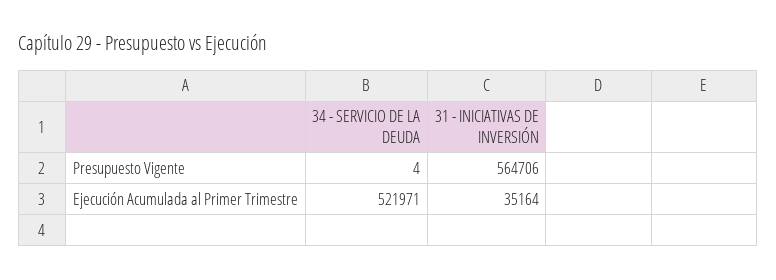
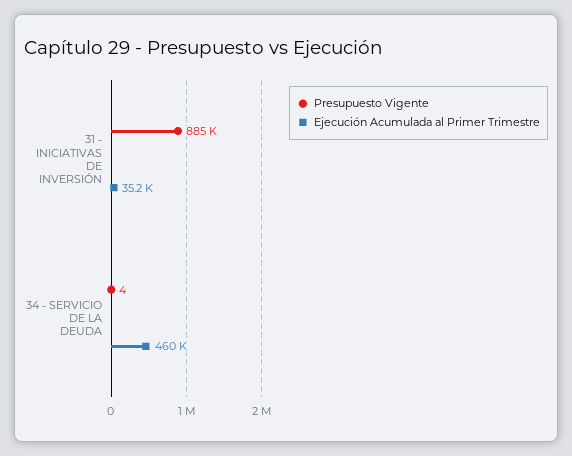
  {
    "Presupuesto Vigente": {
      "34 - SERVICIO DE LA DEUDA": 4,
-     "31 - INICIATIVAS DE INVERSIÓN": 564706
+     "31 - INICIATIVAS DE INVERSIÓN": 885000
    },
    "Ejecución Acumulada al Primer Trimestre": {
-     "34 - SERVICIO DE LA DEUDA": 521971,
+     "34 - SERVICIO DE LA DEUDA": 460000,
      "31 - INICIATIVAS DE INVERSIÓN": 35164
    }
  }

